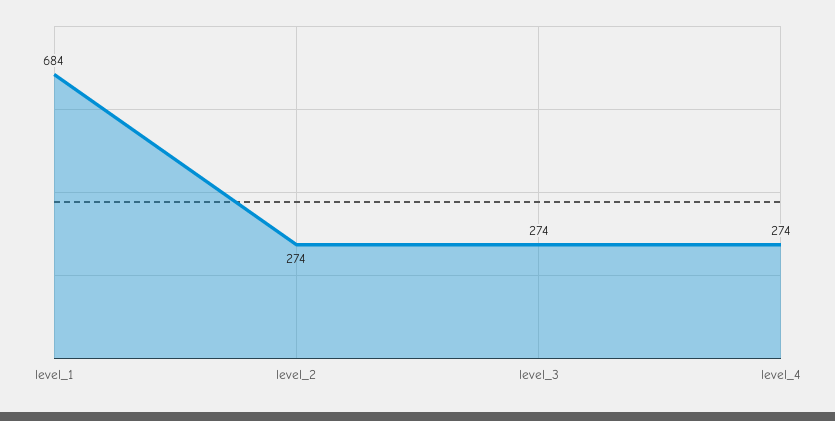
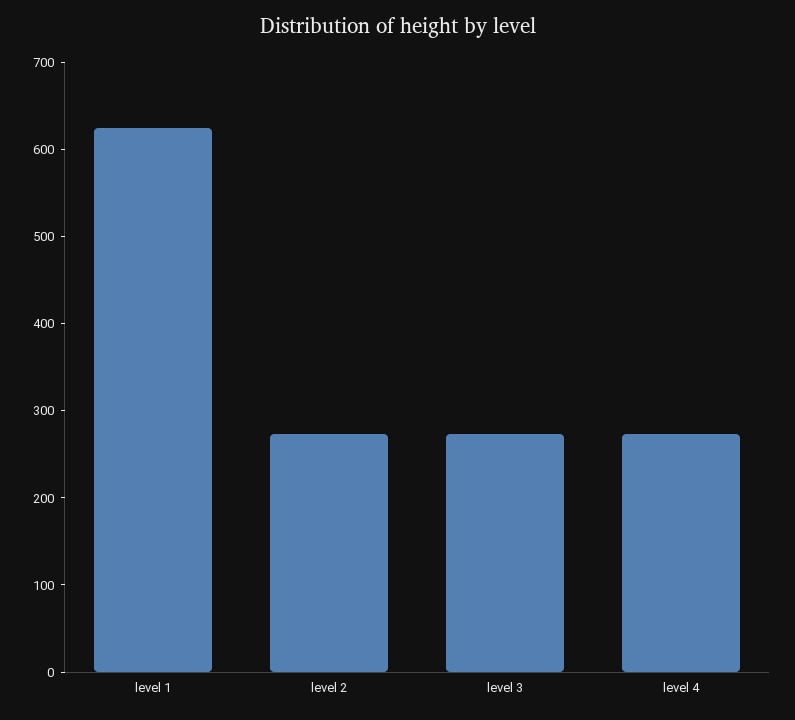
  {
-   "level_1": 684,
+   "level_1": 620,
    "level_2": 274,
    "level_3": 274,
    "level_4": 274
  }

